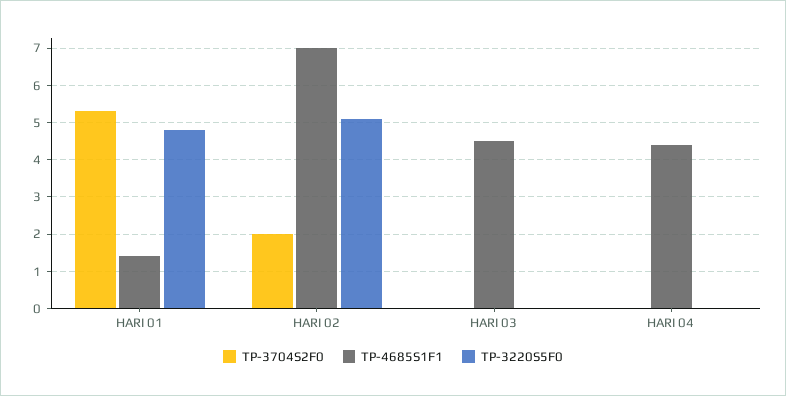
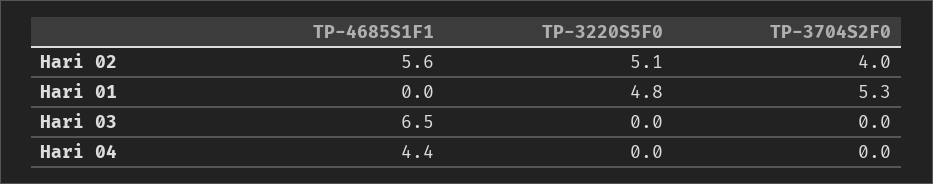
  {
    "TP-3704S2F0": {
      "HARI 01": 5.3,
-     "HARI 02": 2,
+     "HARI 02": 4,
      "HARI 03": 0,
      "HARI 04": 0
    },
    "TP-4685S1F1": {
-     "HARI 01": 1.5,
+     "HARI 01": 0,
-     "HARI 02": 7,
+     "HARI 02": 5.6,
-     "HARI 03": 4.5,
+     "HARI 03": 6.5,
      "HARI 04": 4.4
    },
    "TP-3220S5F0": {
      "HARI 01": 4.8,
      "HARI 02": 5.1,
      "HARI 03": 0,
      "HARI 04": 0
    }
  }

